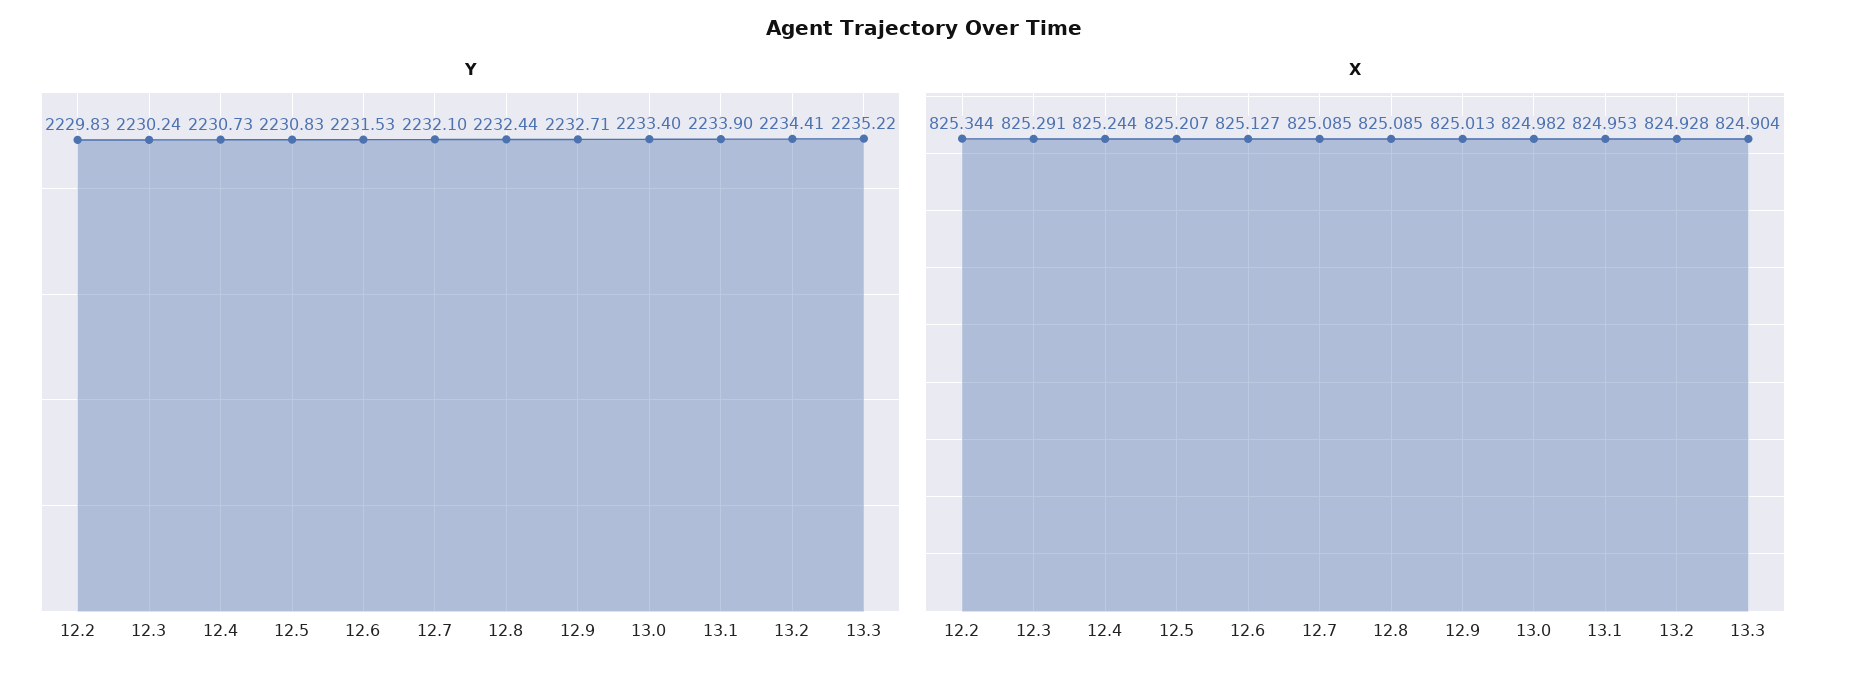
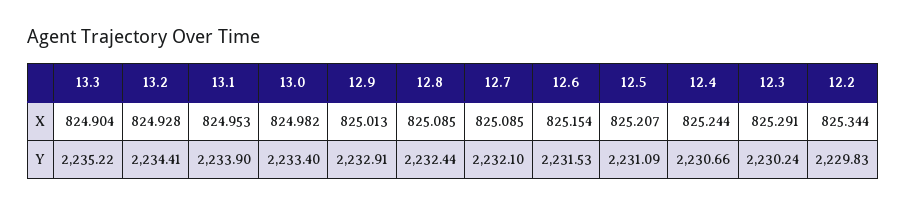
  {
    "Y": {
      "12.2": 2229.83,
      "12.3": 2230.24,
-     "12.4": 2230.73,
+     "12.4": 2230.66,
-     "12.5": 2230.83,
+     "12.5": 2231.09,
      "12.6": 2231.53,
      "12.7": 2232.1,
      "12.8": 2232.44,
-     "12.9": 2232.71,
+     "12.9": 2232.91,
      "13.0": 2233.4,
      "13.1": 2233.9,
      "13.2": 2234.41,
      "13.3": 2235.22
    },
    "X": {
      "12.2": 825.344,
      "12.3": 825.291,
      "12.4": 825.244,
      "12.5": 825.207,
-     "12.6": 825.127,
+     "12.6": 825.154,
      "12.7": 825.085,
      "12.8": 825.085,
      "12.9": 825.013,
      "13.0": 824.982,
      "13.1": 824.953,
      "13.2": 824.928,
      "13.3": 824.904
    }
  }

